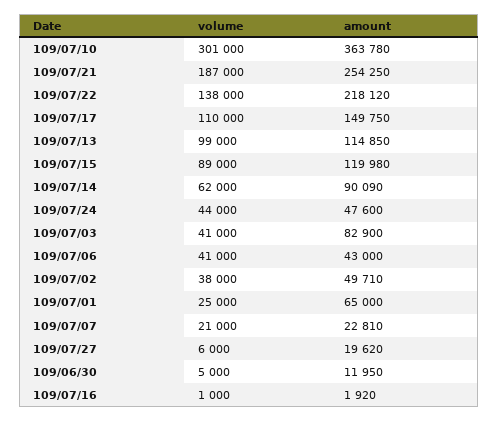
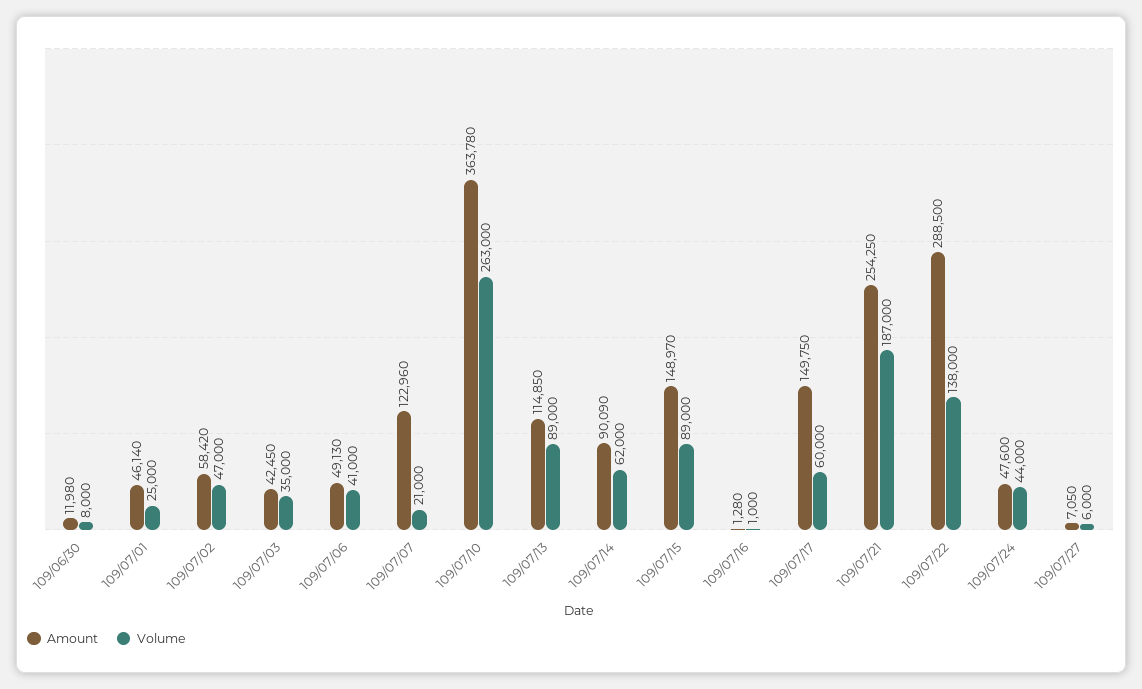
  {
    "volume": {
-     "109/07/10": 301000,
+     "109/07/10": 263000,
      "109/07/21": 187000,
      "109/07/22": 138000,
-     "109/07/17": 110000,
+     "109/07/17": 60000,
-     "109/07/13": 99000,
+     "109/07/13": 89000,
      "109/07/15": 89000,
      "109/07/14": 62000,
      "109/07/24": 44000,
-     "109/07/03": 41000,
+     "109/07/03": 35000,
      "109/07/06": 41000,
-     "109/07/02": 38000,
+     "109/07/02": 47000,
      "109/07/01": 25000,
      "109/07/07": 21000,
      "109/07/27": 6000,
-     "109/06/30": 5000,
+     "109/06/30": 8000,
      "109/07/16": 1000
    },
    "amount": {
      "109/07/10": 363780,
      "109/07/21": 254250,
-     "109/07/22": 218120,
+     "109/07/22": 288500,
      "109/07/17": 149750,
      "109/07/13": 114850,
-     "109/07/15": 119980,
+     "109/07/15": 148970,
      "109/07/14": 90090,
      "109/07/24": 47600,
-     "109/07/03": 82900,
+     "109/07/03": 42450,
-     "109/07/06": 43000,
+     "109/07/06": 49130,
-     "109/07/02": 49710,
+     "109/07/02": 58420,
-     "109/07/01": 65000,
+     "109/07/01": 46140,
-     "109/07/07": 22810,
+     "109/07/07": 122960,
-     "109/07/27": 19620,
+     "109/07/27": 7050,
-     "109/06/30": 11950,
+     "109/06/30": 11980,
-     "109/07/16": 1920
+     "109/07/16": 1280
    }
  }

